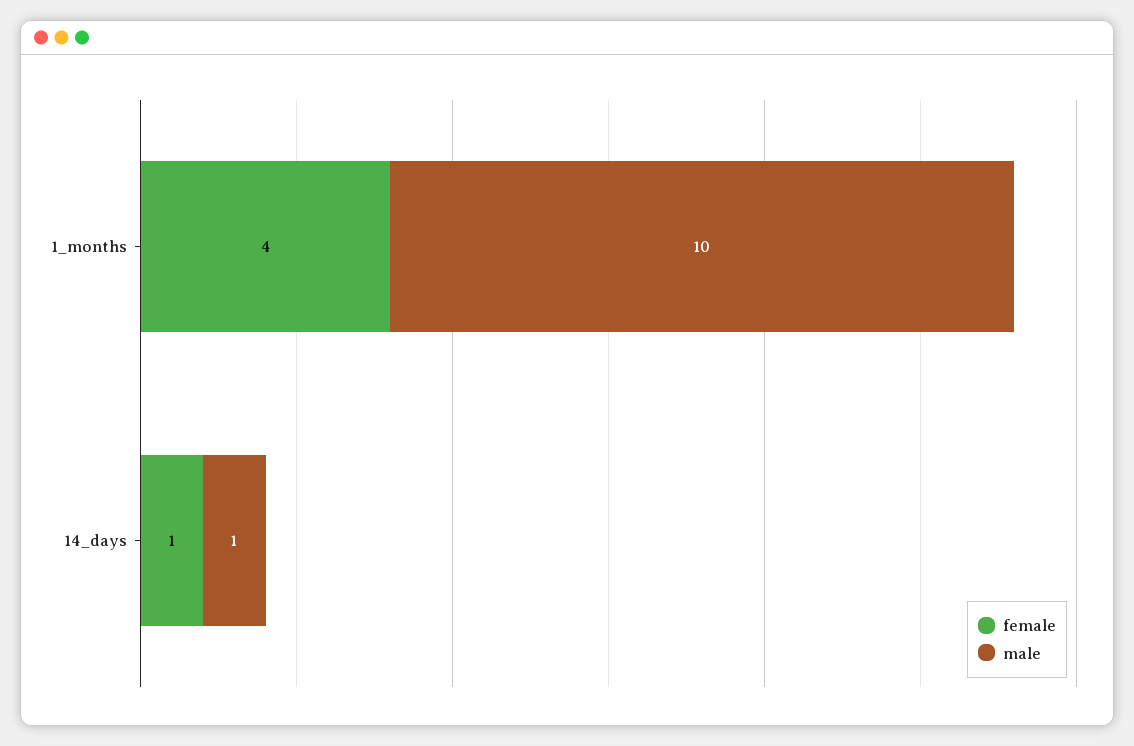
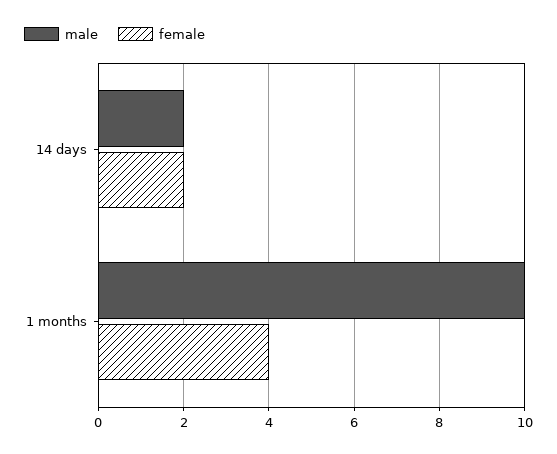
  {
    "female": {
      "1_months": 4,
-     "14_days": 1
+     "14_days": 2
    },
    "male": {
      "1_months": 10,
-     "14_days": 1
+     "14_days": 2
    }
  }

